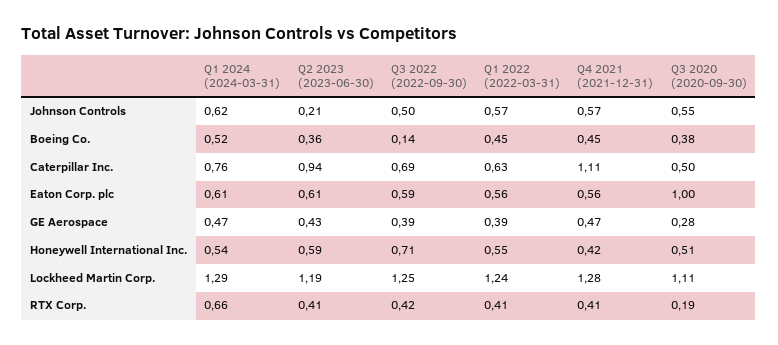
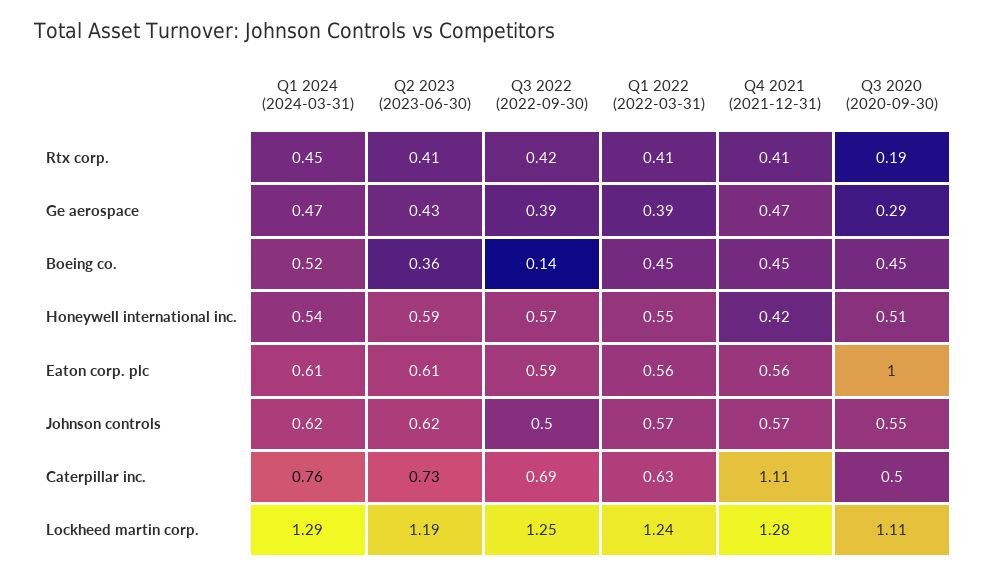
  {
    "Q1 2024 (2024-03-31)": {
      "Johnson Controls": 0.62,
      "Boeing Co.": 0.52,
      "Caterpillar Inc.": 0.76,
      "Eaton Corp. plc": 0.61,
      "GE Aerospace": 0.47,
      "Honeywell International Inc.": 0.54,
      "Lockheed Martin Corp.": 1.29,
-     "RTX Corp.": 0.66
+     "RTX Corp.": 0.45
    },
    "Q2 2023 (2023-06-30)": {
-     "Johnson Controls": 0.21,
+     "Johnson Controls": 0.62,
      "Boeing Co.": 0.36,
-     "Caterpillar Inc.": 0.94,
+     "Caterpillar Inc.": 0.73,
      "Eaton Corp. plc": 0.61,
      "GE Aerospace": 0.43,
      "Honeywell International Inc.": 0.59,
      "Lockheed Martin Corp.": 1.19,
      "RTX Corp.": 0.41
    },
    "Q3 2022 (2022-09-30)": {
      "Johnson Controls": 0.5,
      "Boeing Co.": 0.14,
      "Caterpillar Inc.": 0.69,
      "Eaton Corp. plc": 0.59,
      "GE Aerospace": 0.39,
-     "Honeywell International Inc.": 0.71,
+     "Honeywell International Inc.": 0.57,
      "Lockheed Martin Corp.": 1.25,
      "RTX Corp.": 0.42
    },
    "Q1 2022 (2022-03-31)": {
      "Johnson Controls": 0.57,
      "Boeing Co.": 0.45,
      "Caterpillar Inc.": 0.63,
      "Eaton Corp. plc": 0.56,
      "GE Aerospace": 0.39,
      "Honeywell International Inc.": 0.55,
      "Lockheed Martin Corp.": 1.24,
      "RTX Corp.": 0.41
    },
    "Q4 2021 (2021-12-31)": {
      "Johnson Controls": 0.57,
      "Boeing Co.": 0.45,
      "Caterpillar Inc.": 1.11,
      "Eaton Corp. plc": 0.56,
      "GE Aerospace": 0.47,
      "Honeywell International Inc.": 0.42,
      "Lockheed Martin Corp.": 1.28,
      "RTX Corp.": 0.41
    },
    "Q3 2020 (2020-09-30)": {
      "Johnson Controls": 0.55,
-     "Boeing Co.": 0.38,
+     "Boeing Co.": 0.45,
      "Caterpillar Inc.": 0.5,
      "Eaton Corp. plc": 1,
-     "GE Aerospace": 0.28,
+     "GE Aerospace": 0.29,
      "Honeywell International Inc.": 0.51,
      "Lockheed Martin Corp.": 1.11,
      "RTX Corp.": 0.19
    }
  }

